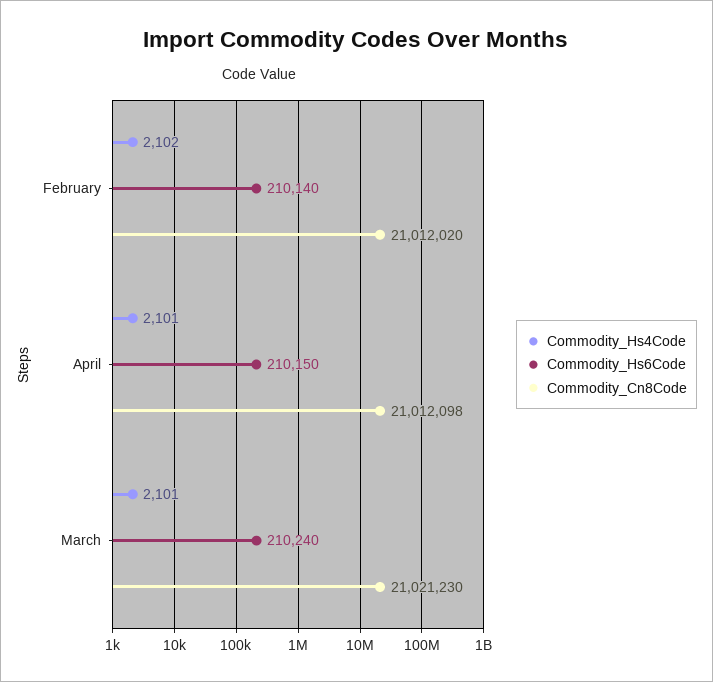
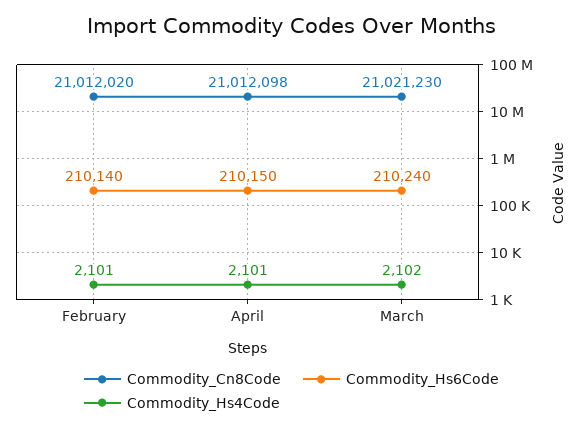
  {
    "Commodity_Hs4Code": {
-     "February": 2102,
+     "February": 2101,
      "April": 2101,
-     "March": 2101
+     "March": 2102
    },
    "Commodity_Hs6Code": {
      "February": 210140,
      "April": 210150,
      "March": 210240
    },
    "Commodity_Cn8Code": {
      "February": 21012020,
      "April": 21012098,
      "March": 21021230
    }
  }

